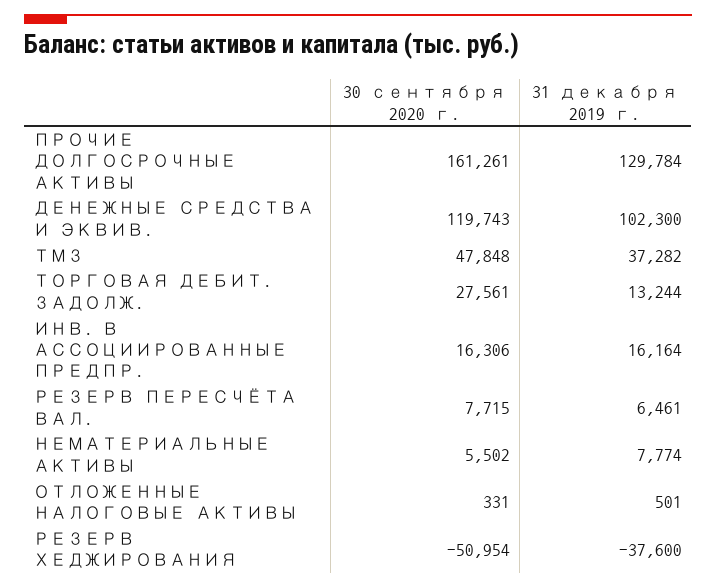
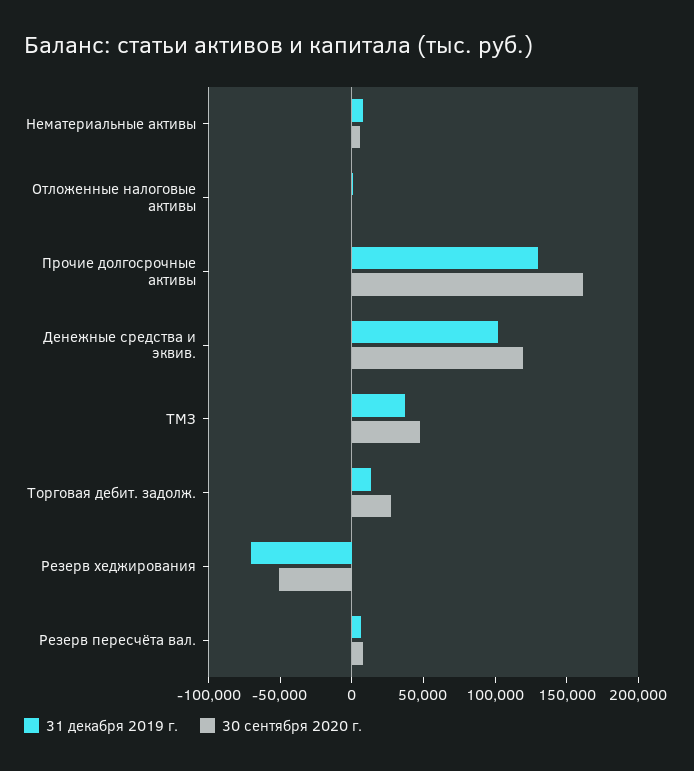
  {
    "30 сентября 2020 г.": {
      "ПРОЧИЕ ДОЛГОСРОЧНЫЕ АКТИВЫ": 161261,
      "ДЕНЕЖНЫЕ СРЕДСТВА И ЭКВИВ.": 119743,
      "ТМЗ": 47848,
      "ТОРГОВАЯ ДЕБИТ. ЗАДОЛЖ.": 27561,
-     "ИНВ. В АССОЦИИРОВАННЫЕ ПРЕДПР.": 16306,
      "РЕЗЕРВ ПЕРЕСЧЁТА ВАЛ.": 7715,
      "НЕМАТЕРИАЛЬНЫЕ АКТИВЫ": 5502,
      "ОТЛОЖЕННЫЕ НАЛОГОВЫЕ АКТИВЫ": 331,
      "РЕЗЕРВ ХЕДЖИРОВАНИЯ": -50954
    },
    "31 декабря 2019 г.": {
      "ПРОЧИЕ ДОЛГОСРОЧНЫЕ АКТИВЫ": 129784,
      "ДЕНЕЖНЫЕ СРЕДСТВА И ЭКВИВ.": 102300,
      "ТМЗ": 37282,
      "ТОРГОВАЯ ДЕБИТ. ЗАДОЛЖ.": 13244,
-     "ИНВ. В АССОЦИИРОВАННЫЕ ПРЕДПР.": 16164,
      "РЕЗЕРВ ПЕРЕСЧЁТА ВАЛ.": 6461,
      "НЕМАТЕРИАЛЬНЫЕ АКТИВЫ": 7774,
      "ОТЛОЖЕННЫЕ НАЛОГОВЫЕ АКТИВЫ": 501,
-     "РЕЗЕРВ ХЕДЖИРОВАНИЯ": -37600
+     "РЕЗЕРВ ХЕДЖИРОВАНИЯ": -70000
    }
  }

